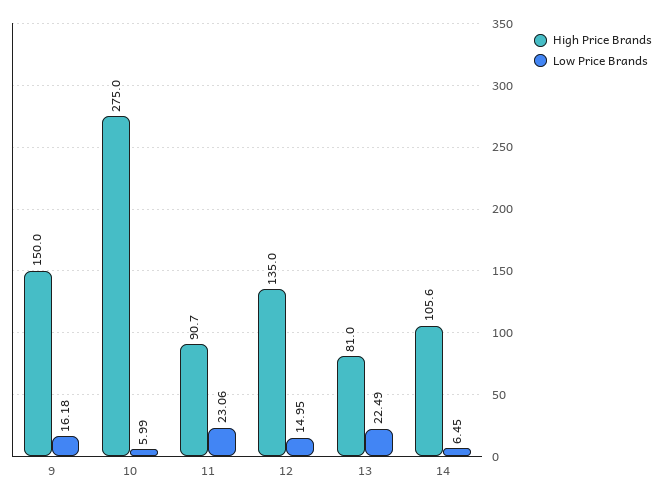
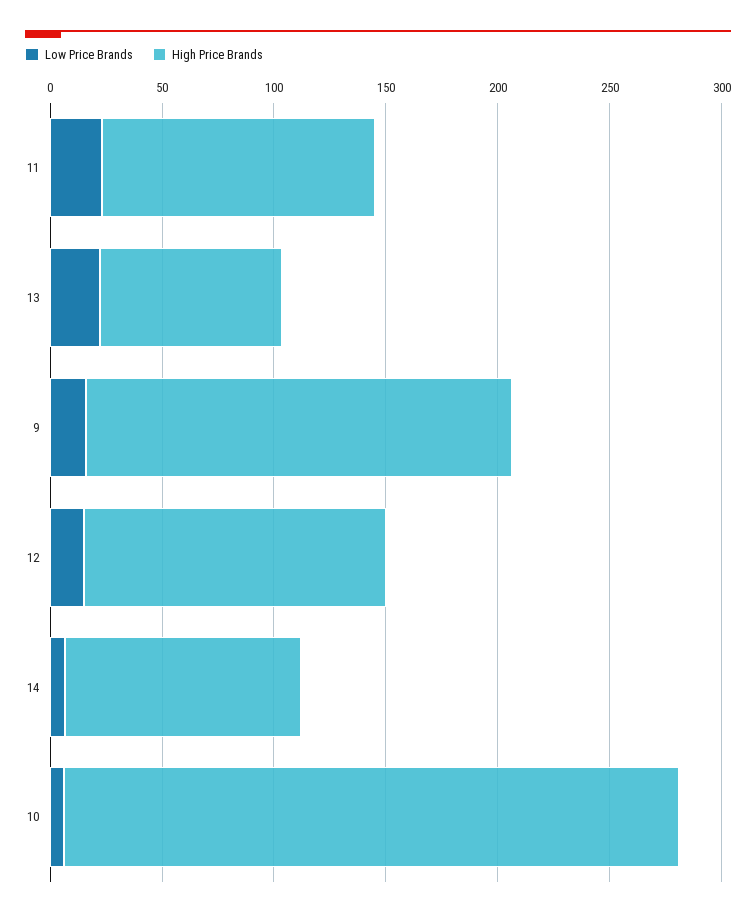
  {
    "High Price Brands": {
-     "9": 150,
+     "9": 190,
      "10": 275,
-     "11": 90.7,
+     "11": 120,
      "12": 135,
      "13": 81,
      "14": 105.6
    },
    "Low Price Brands": {
      "9": 16.18,
      "10": 5.99,
      "11": 23.06,
      "12": 14.95,
      "13": 22.49,
      "14": 6.45
    }
  }

